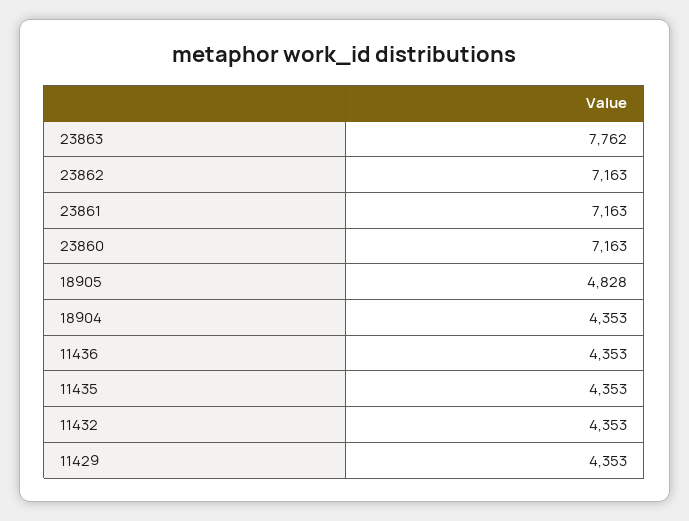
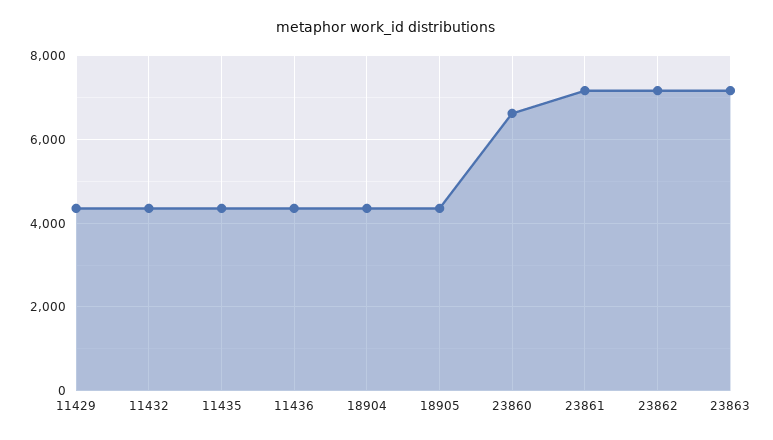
  {
-   "23863": 7762,
+   "23863": 7200,
    "23862": 7163,
    "23861": 7163,
-   "23860": 7163,
+   "23860": 6600,
-   "18905": 4828,
+   "18905": 4400,
    "18904": 4353,
    "11436": 4353,
    "11435": 4353,
    "11432": 4353,
    "11429": 4353
  }

